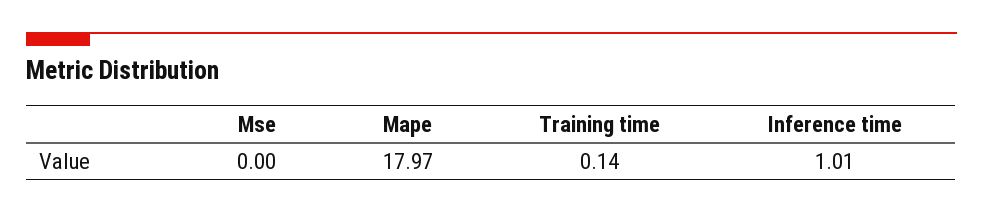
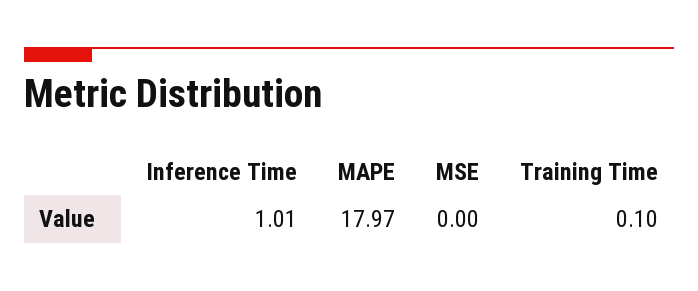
  {
    "Mse": 0,
    "Mape": 17.97,
-   "Training time": 0.14,
+   "Training time": 0.1,
    "Inference time": 1.01
  }

